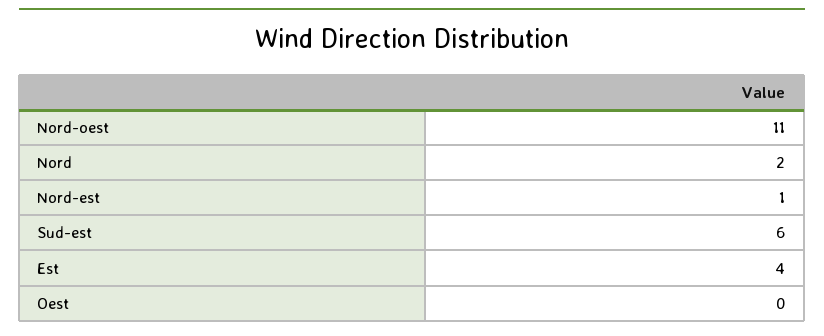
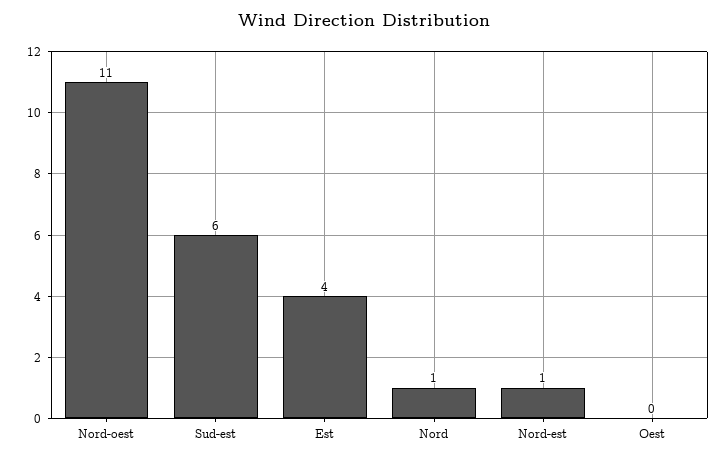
  {
    "Nord-oest": 11,
-   "Nord": 2,
+   "Nord": 1,
    "Nord-est": 1,
    "Sud-est": 6,
    "Est": 4,
    "Oest": 0
  }

